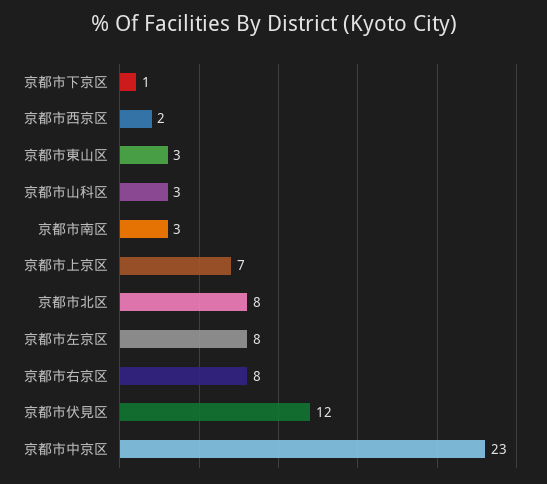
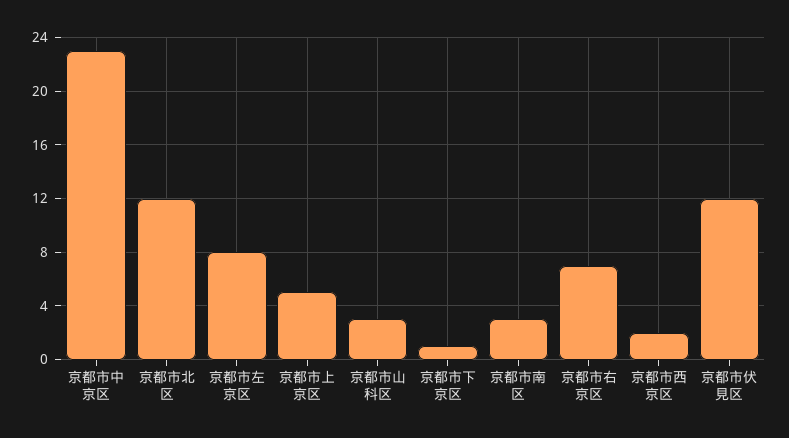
  {
    "京都市下京区": 1,
    "京都市西京区": 2,
-   "京都市東山区": 3,
    "京都市山科区": 3,
    "京都市南区": 3,
-   "京都市上京区": 7,
+   "京都市上京区": 5,
-   "京都市北区": 8,
+   "京都市北区": 12,
    "京都市左京区": 8,
-   "京都市右京区": 8,
+   "京都市右京区": 7,
    "京都市伏見区": 12,
    "京都市中京区": 23
  }

